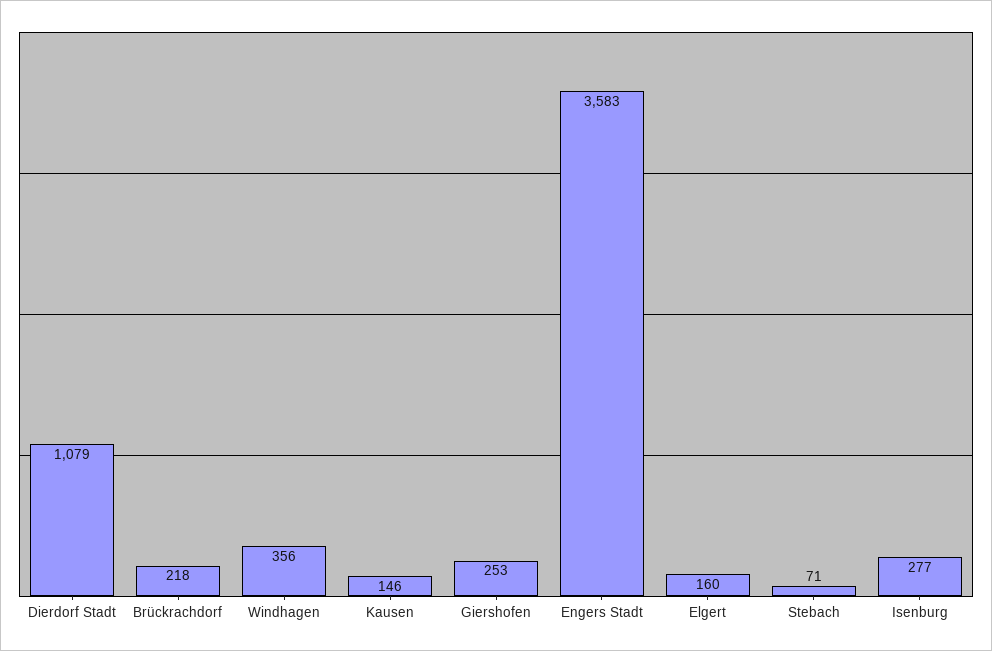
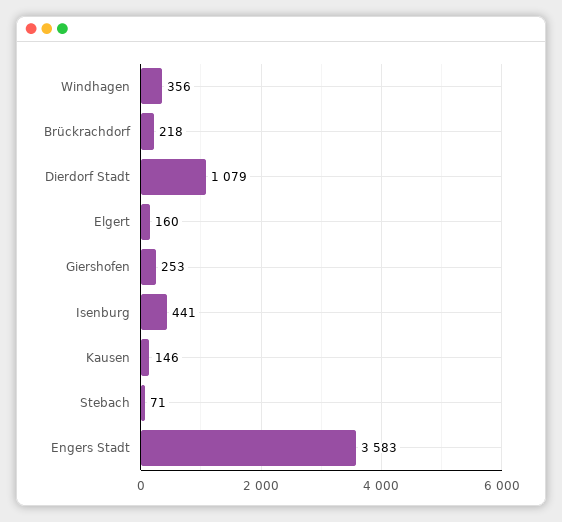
  {
    "Dierdorf Stadt": 1079,
    "Brückrachdorf": 218,
    "Windhagen": 356,
    "Kausen": 146,
    "Giershofen": 253,
    "Engers Stadt": 3583,
    "Elgert": 160,
    "Stebach": 71,
-   "Isenburg": 277
+   "Isenburg": 441
  }

